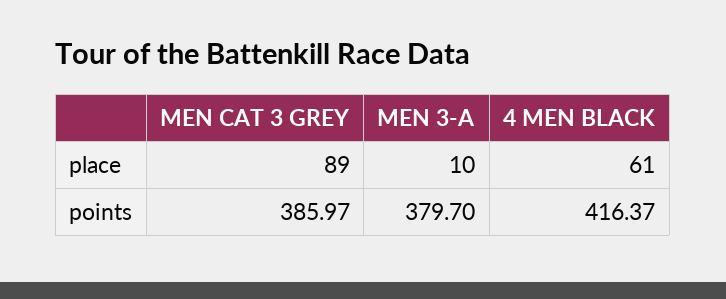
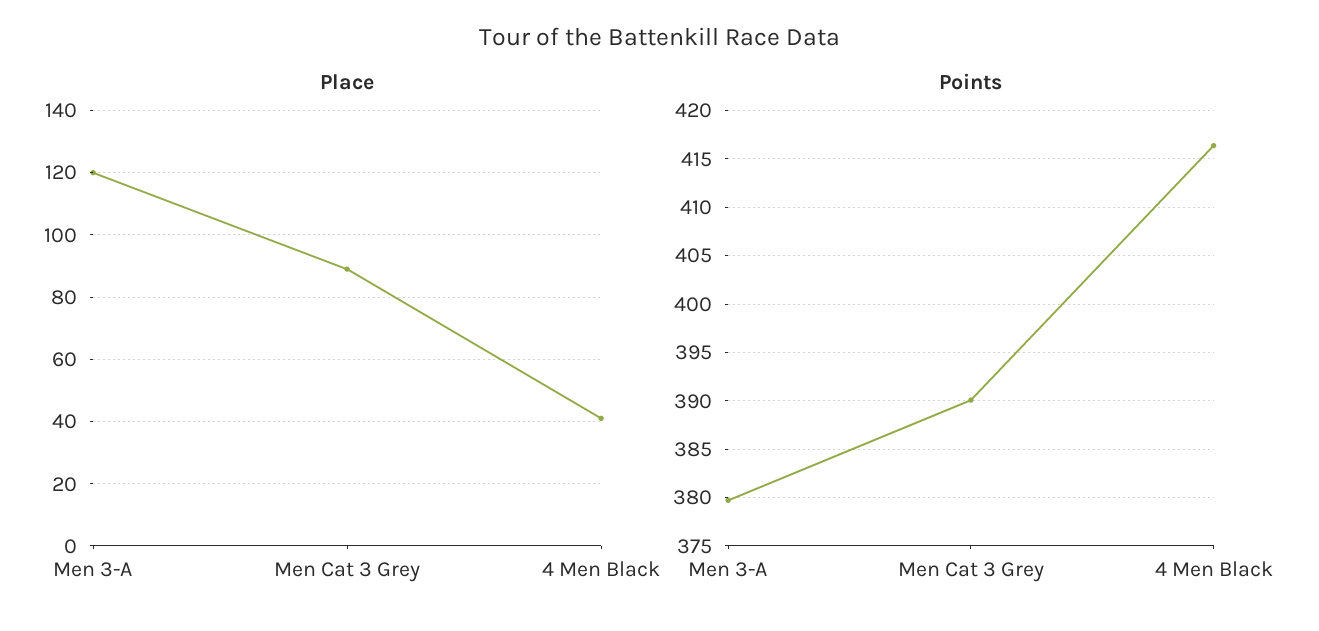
  {
    "place": {
      "MEN CAT 3 GREY": 89,
-     "MEN 3-A": 10,
+     "MEN 3-A": 120,
-     "4 MEN BLACK": 61
+     "4 MEN BLACK": 40
    },
    "points": {
-     "MEN CAT 3 GREY": 385.97,
+     "MEN CAT 3 GREY": 390,
      "MEN 3-A": 379.7,
      "4 MEN BLACK": 416.37
    }
  }

